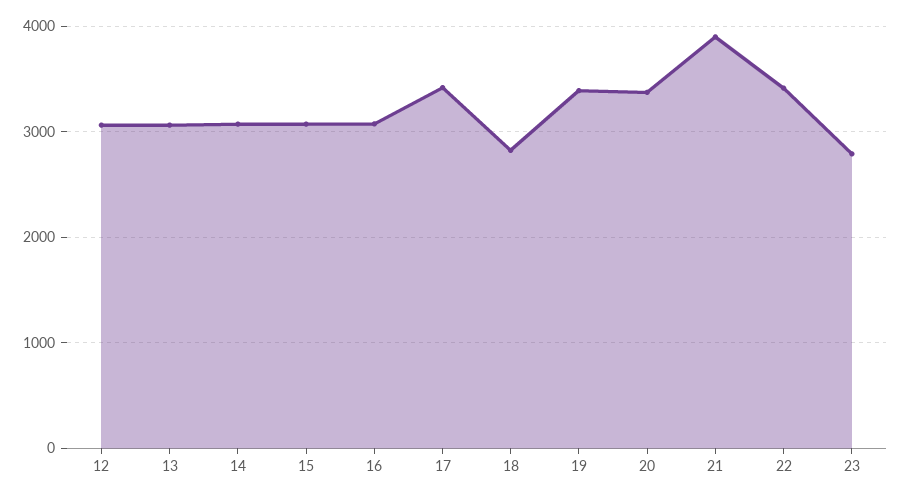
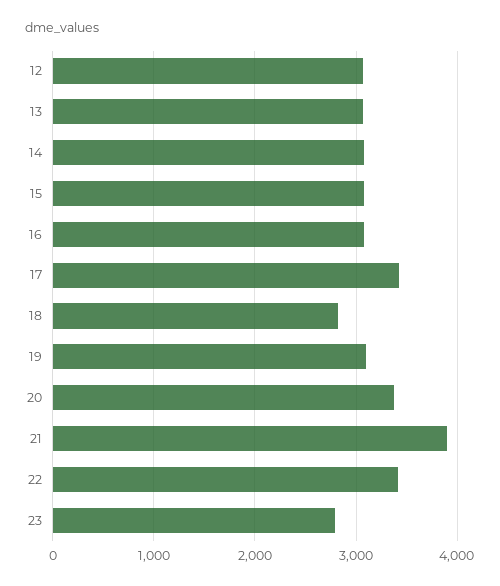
  {
    "12": 3100,
    "13": 3100,
    "14": 3100,
    "15": 3100,
    "16": 3100,
    "17": 3400,
    "18": 2800,
-   "19": 3400,
+   "19": 3100,
    "20": 3400,
    "21": 3900,
    "22": 3400,
    "23": 2800
  }

